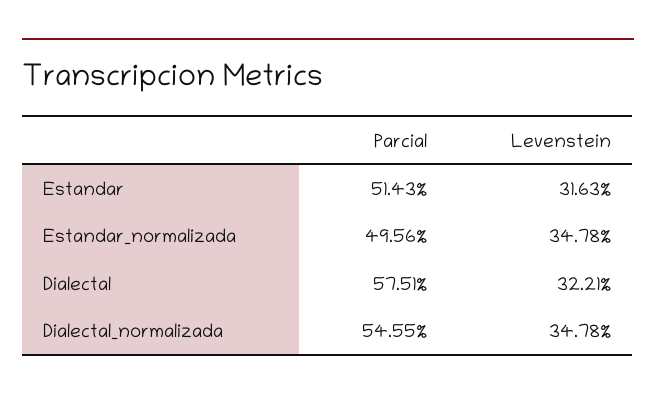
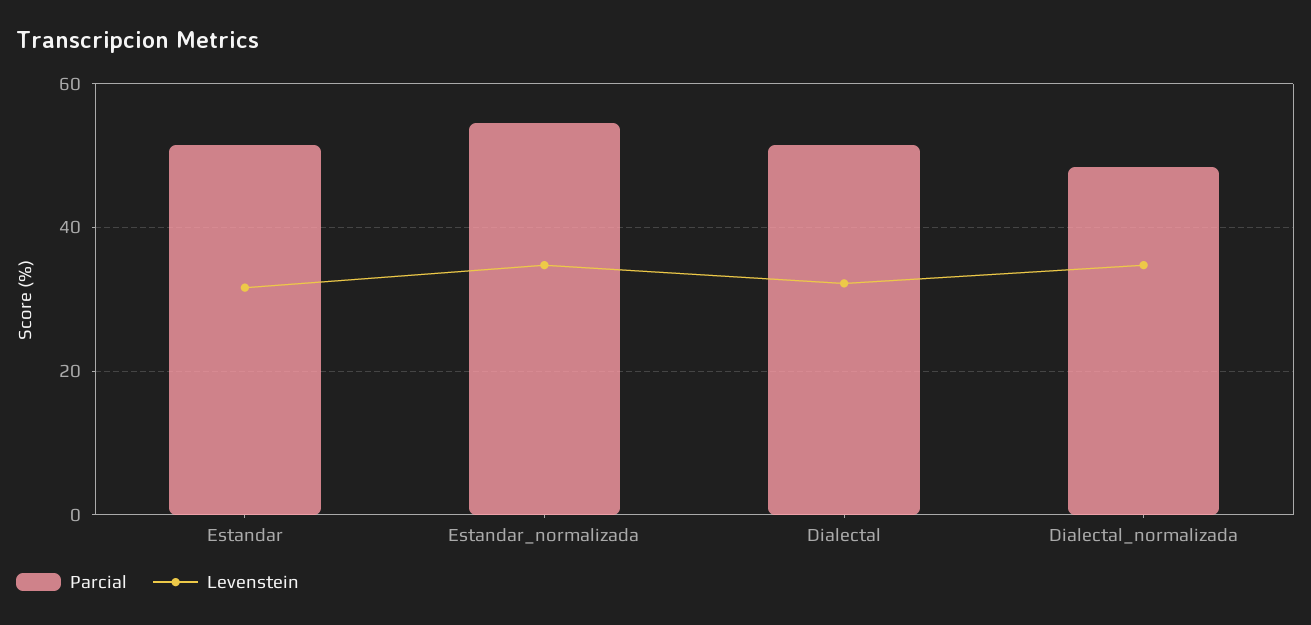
  {
    "Parcial": {
      "Estandar": 51.43,
-     "Estandar_normalizada": 49.56,
+     "Estandar_normalizada": 54,
-     "Dialectal": 57.51,
+     "Dialectal": 52,
-     "Dialectal_normalizada": 54.55
+     "Dialectal_normalizada": 48
    },
    "Levenstein": {
      "Estandar": 31.63,
      "Estandar_normalizada": 34.78,
      "Dialectal": 32.21,
      "Dialectal_normalizada": 34.78
    }
  }

